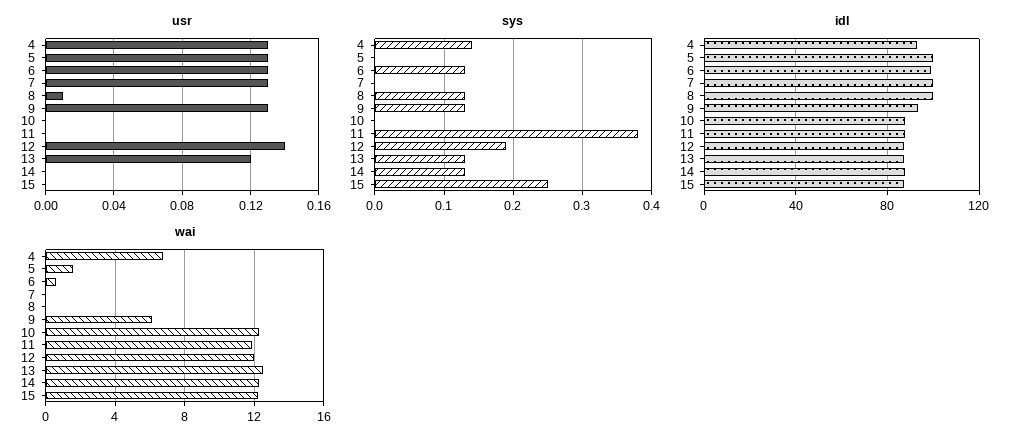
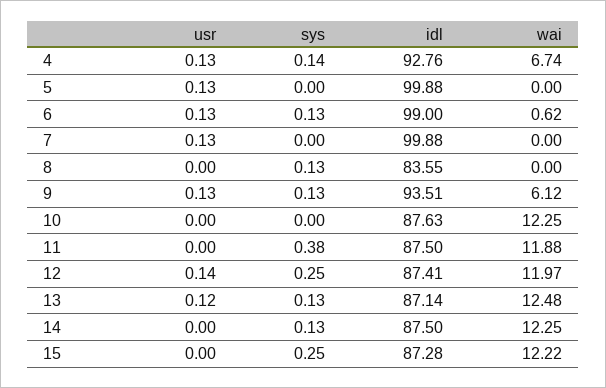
  {
    "usr": {
      "4": 0.13,
      "5": 0.13,
      "6": 0.13,
      "7": 0.13,
-     "8": 0.01,
+     "8": 0,
      "9": 0.13,
      "10": 0,
      "11": 0,
      "12": 0.14,
      "13": 0.12,
      "14": 0,
      "15": 0
    },
    "sys": {
      "4": 0.14,
      "5": 0,
      "6": 0.13,
      "7": 0,
      "8": 0.13,
      "9": 0.13,
      "10": 0,
      "11": 0.38,
-     "12": 0.19,
+     "12": 0.25,
      "13": 0.13,
      "14": 0.13,
      "15": 0.25
    },
    "idl": {
      "4": 92.76,
      "5": 99.88,
      "6": 99,
      "7": 99.88,
-     "8": 100,
+     "8": 83.55,
      "9": 93.51,
      "10": 87.63,
      "11": 87.5,
      "12": 87.41,
      "13": 87.14,
      "14": 87.5,
      "15": 87.28
    },
    "wai": {
      "4": 6.74,
-     "5": 1.5,
+     "5": 0,
      "6": 0.62,
      "7": 0,
      "8": 0,
      "9": 6.12,
      "10": 12.25,
      "11": 11.88,
      "12": 11.97,
      "13": 12.48,
      "14": 12.25,
      "15": 12.22
    }
  }

